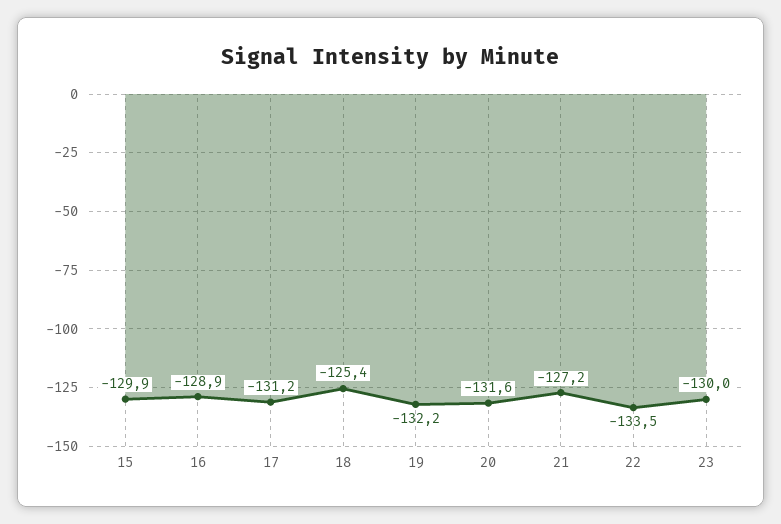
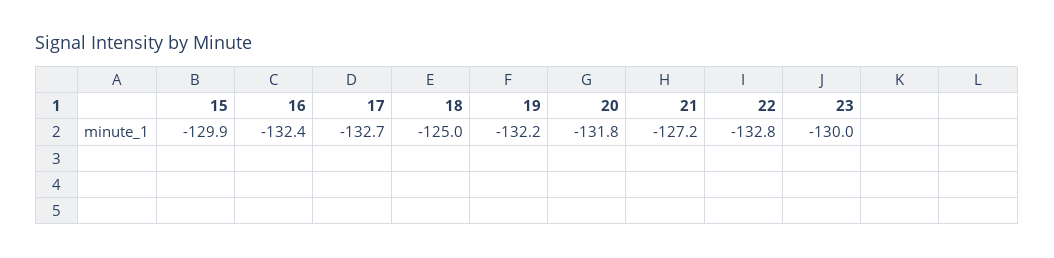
  {
    "15": -129.9,
-   "16": -128.9,
+   "16": -132.4,
-   "17": -131.2,
+   "17": -132.7,
-   "18": -125.4,
+   "18": -125,
    "19": -132.2,
-   "20": -131.6,
+   "20": -131.8,
    "21": -127.2,
-   "22": -133.5,
+   "22": -132.8,
    "23": -130
  }

